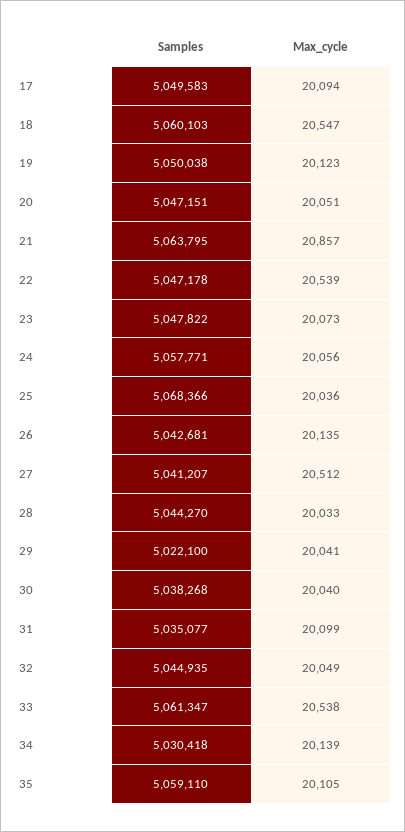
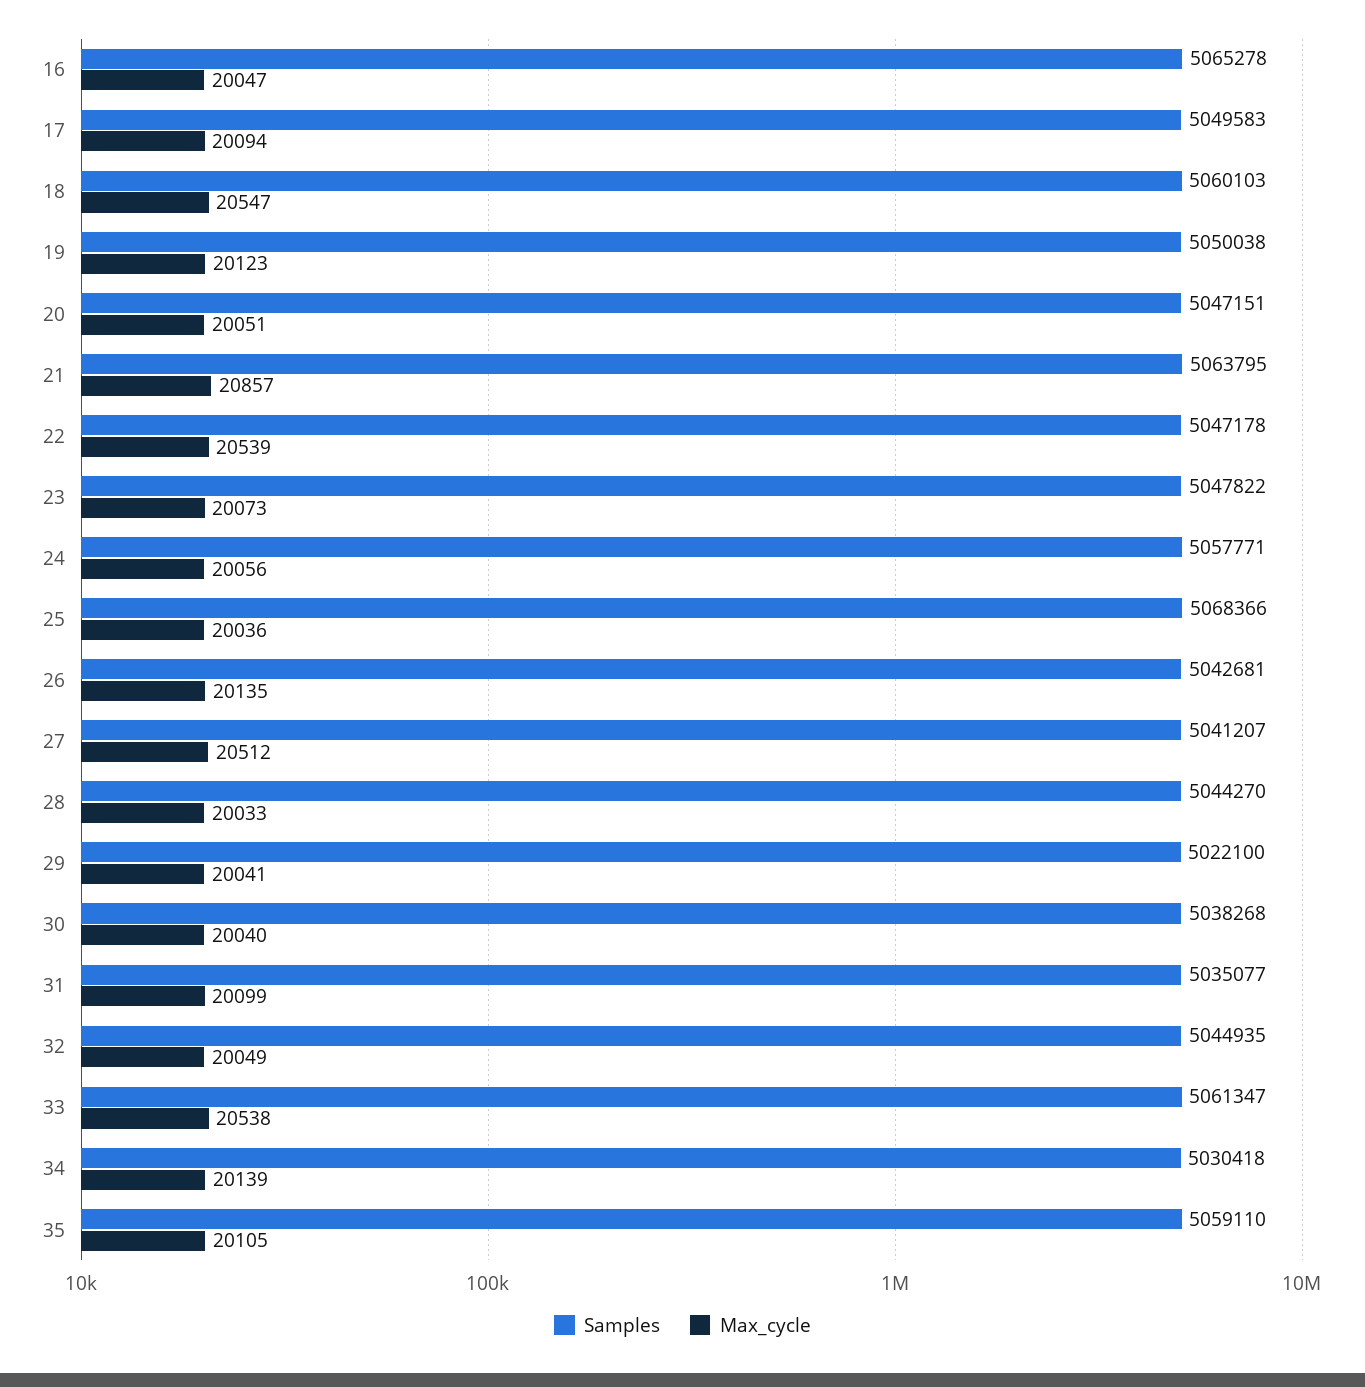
  {
    "Samples": {
      "17": 5049583,
      "18": 5060103,
      "19": 5050038,
      "20": 5047151,
      "21": 5063795,
      "22": 5047178,
      "23": 5047822,
      "24": 5057771,
      "25": 5068366,
      "26": 5042681,
      "27": 5041207,
      "28": 5044270,
      "29": 5022100,
      "30": 5038268,
      "31": 5035077,
      "32": 5044935,
      "33": 5061347,
      "34": 5030418,
-     "35": 5059110
+     "35": 5059110,
+     "16": 5065278
    },
    "Max_cycle": {
      "17": 20094,
      "18": 20547,
      "19": 20123,
      "20": 20051,
      "21": 20857,
      "22": 20539,
      "23": 20073,
      "24": 20056,
      "25": 20036,
      "26": 20135,
      "27": 20512,
      "28": 20033,
      "29": 20041,
      "30": 20040,
      "31": 20099,
      "32": 20049,
      "33": 20538,
      "34": 20139,
-     "35": 20105
+     "35": 20105,
+     "16": 20047
    }
  }

